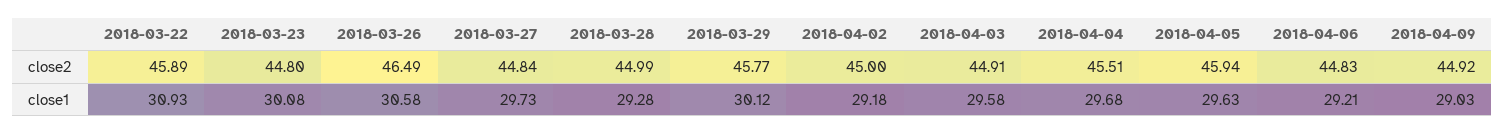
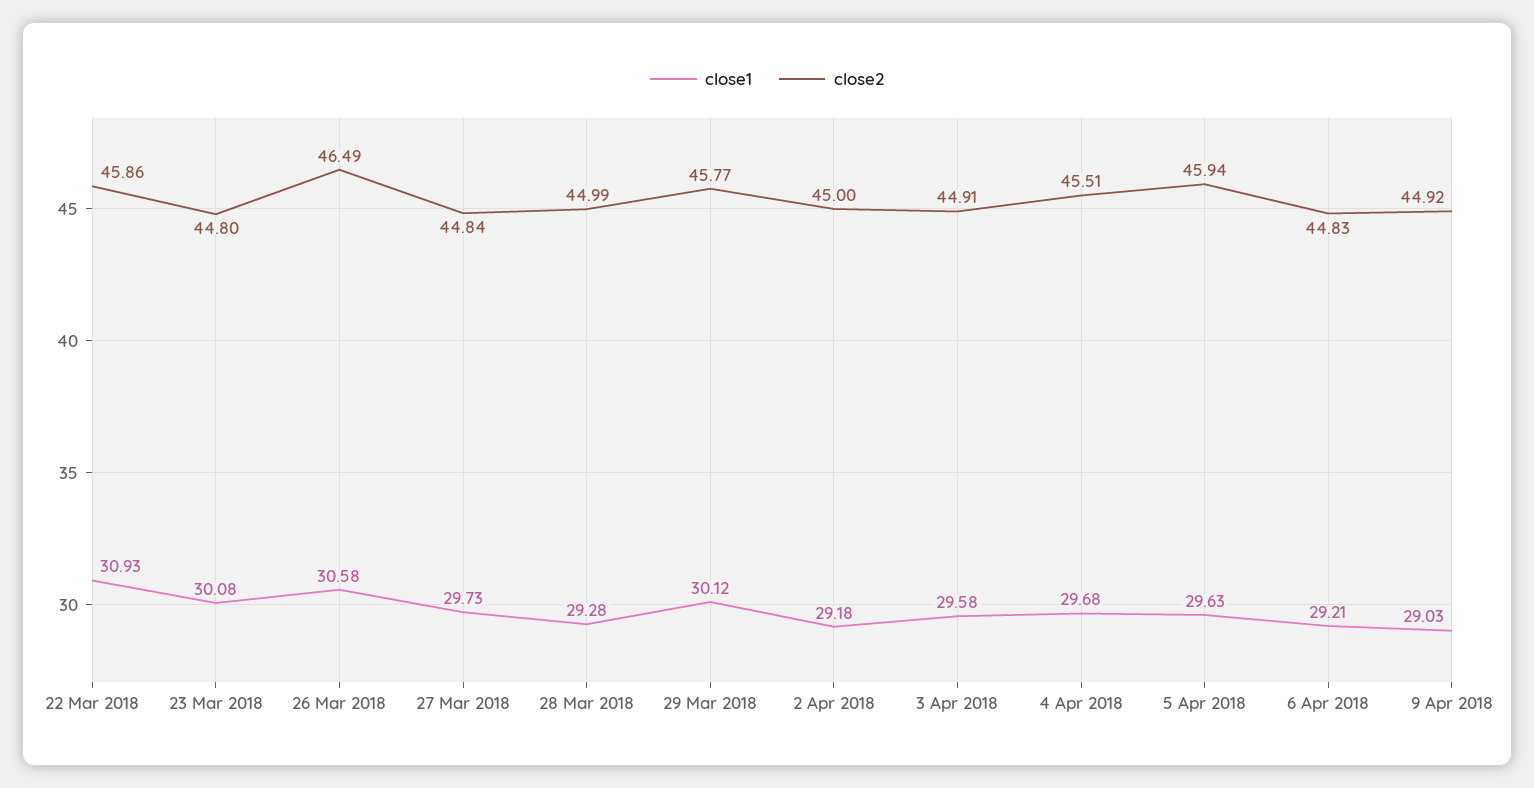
  {
    "close2": {
-     "2018-03-22": 45.89,
+     "2018-03-22": 45.86,
      "2018-03-23": 44.8,
      "2018-03-26": 46.49,
      "2018-03-27": 44.84,
      "2018-03-28": 44.99,
      "2018-03-29": 45.77,
      "2018-04-02": 45,
      "2018-04-03": 44.91,
      "2018-04-04": 45.51,
      "2018-04-05": 45.94,
      "2018-04-06": 44.83,
      "2018-04-09": 44.92
    },
    "close1": {
      "2018-03-22": 30.93,
      "2018-03-23": 30.08,
      "2018-03-26": 30.58,
      "2018-03-27": 29.73,
      "2018-03-28": 29.28,
      "2018-03-29": 30.12,
      "2018-04-02": 29.18,
      "2018-04-03": 29.58,
      "2018-04-04": 29.68,
      "2018-04-05": 29.63,
      "2018-04-06": 29.21,
      "2018-04-09": 29.03
    }
  }

